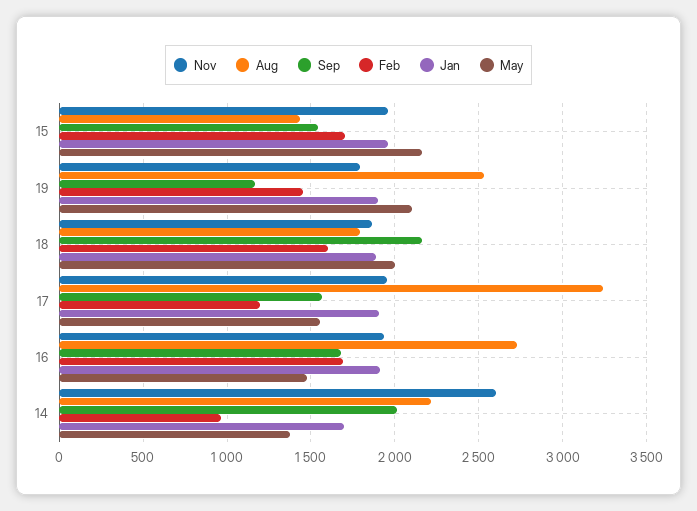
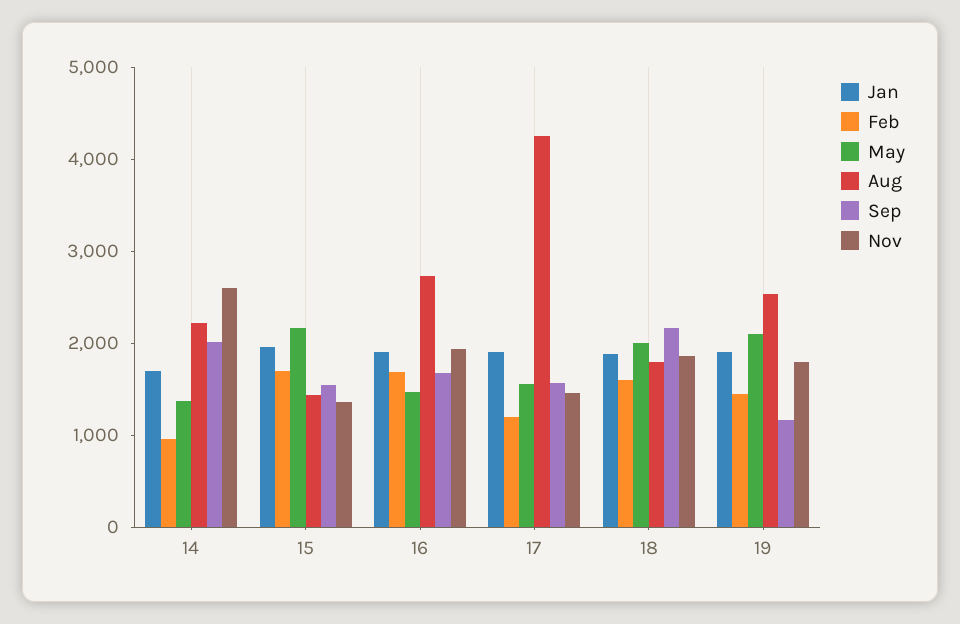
  {
    "Nov": {
-     "15": 1950,
+     "15": 1400,
      "19": 1800,
      "18": 1850,
-     "17": 1950,
+     "17": 1400,
      "16": 1950,
      "14": 2600
    },
    "Aug": {
      "15": 1450,
      "19": 2550,
      "18": 1800,
-     "17": 3250,
+     "17": 4200,
      "16": 2750,
      "14": 2200
    },
    "Sep": {
      "15": 1550,
      "19": 1150,
      "18": 2150,
      "17": 1550,
      "16": 1700,
      "14": 2000
    },
    "Feb": {
      "15": 1700,
      "19": 1450,
      "18": 1600,
      "17": 1200,
      "16": 1700,
      "14": 950
    },
    "Jan": {
      "15": 1950,
      "19": 1900,
      "18": 1900,
      "17": 1900,
      "16": 1900,
      "14": 1700
    },
    "May": {
      "15": 2150,
      "19": 2100,
      "18": 2000,
      "17": 1550,
      "16": 1450,
      "14": 1350
    }
  }

